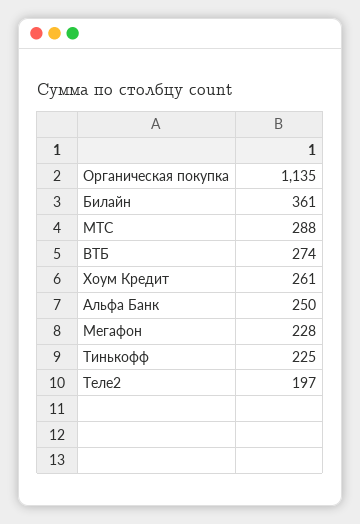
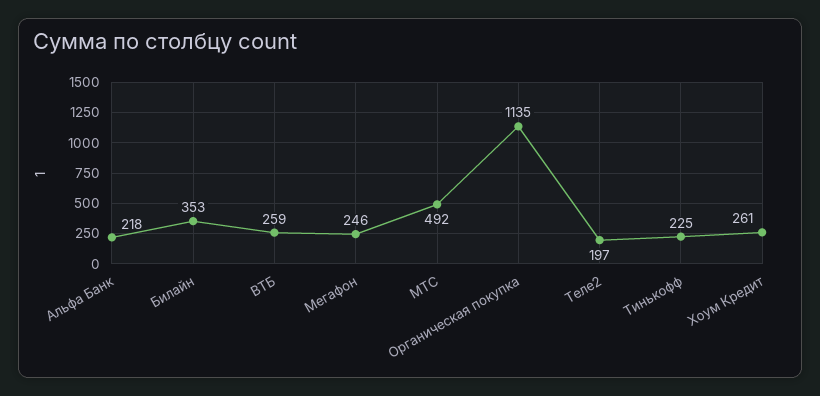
  {
    "Органическая покупка": 1135,
-   "Билайн": 361,
+   "Билайн": 353,
-   "МТС": 288,
+   "МТС": 492,
-   "ВТБ": 274,
+   "ВТБ": 259,
    "Хоум Кредит": 261,
-   "Альфа Банк": 250,
+   "Альфа Банк": 218,
-   "Мегафон": 228,
+   "Мегафон": 246,
    "Тинькофф": 225,
    "Теле2": 197
  }

